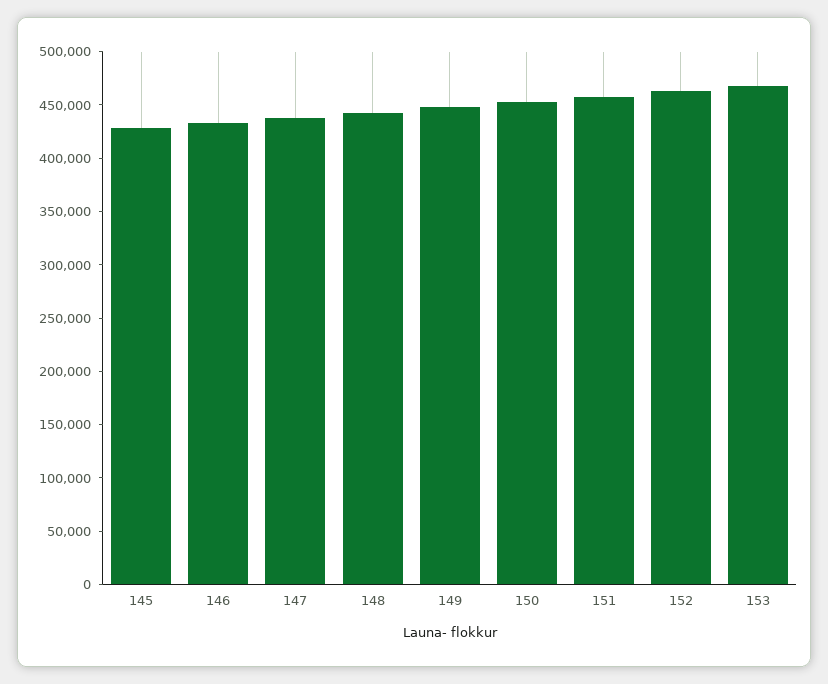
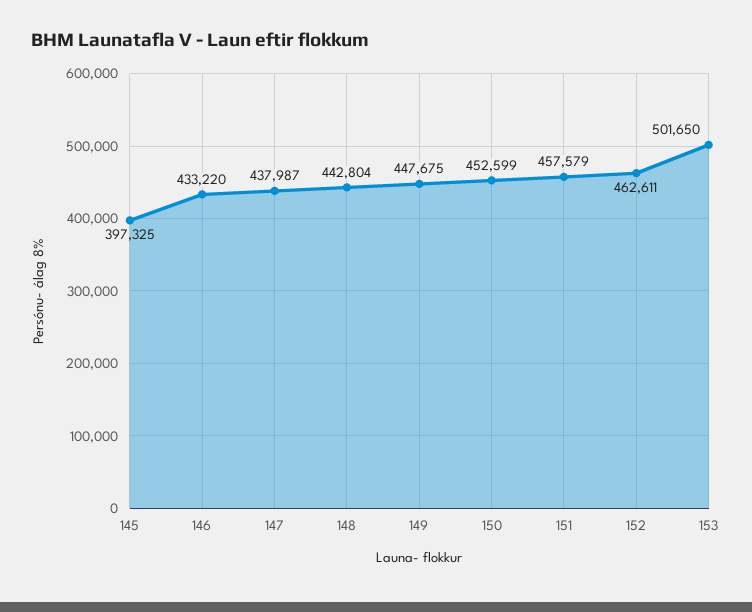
  {
-   "145": 430000,
+   "145": 397325,
    "146": 433220,
    "147": 437987,
    "148": 442804,
    "149": 447675,
    "150": 452599,
    "151": 457579,
    "152": 462611,
-   "153": 470000
+   "153": 501650
  }

